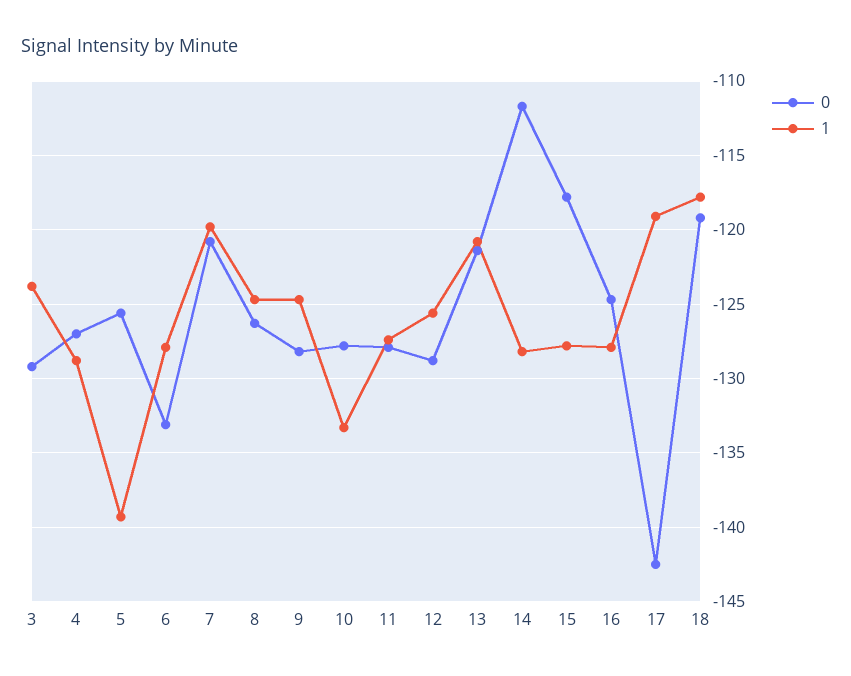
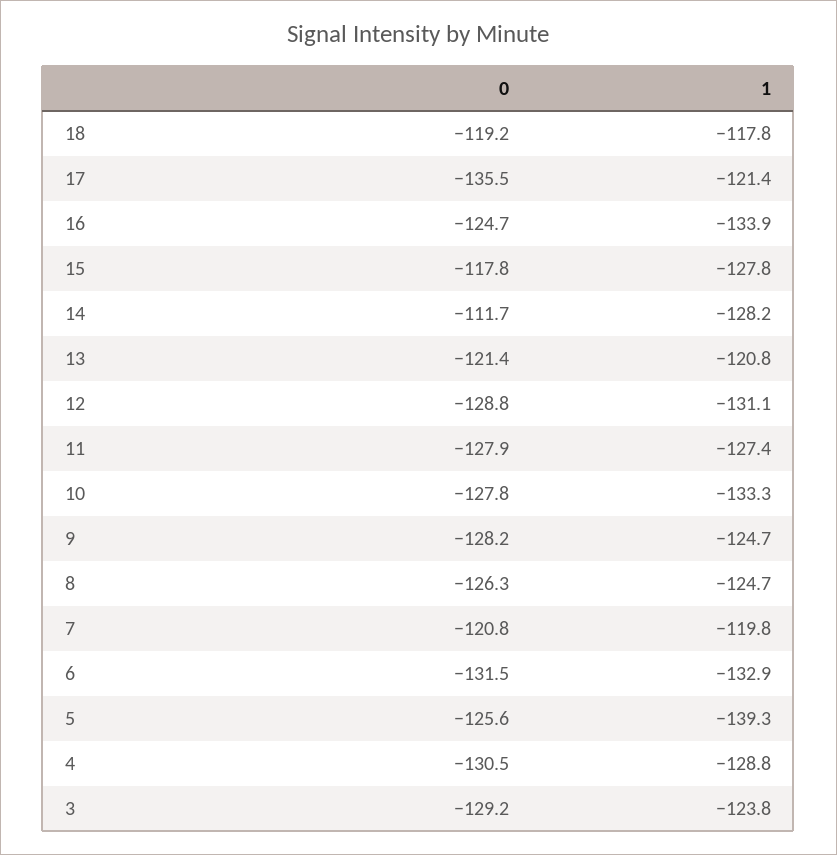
  {
    "0": {
      "3": -129.2,
-     "4": -127,
+     "4": -130.5,
      "5": -125.6,
-     "6": -133,
+     "6": -131.5,
      "7": -120.8,
      "8": -126.3,
      "9": -128.2,
      "10": -127.8,
      "11": -127.9,
      "12": -128.8,
      "13": -121.4,
      "14": -111.7,
      "15": -117.8,
      "16": -124.7,
-     "17": -142.5,
+     "17": -135.5,
      "18": -119.2
    },
    "1": {
      "3": -123.8,
      "4": -128.8,
      "5": -139.3,
-     "6": -128,
+     "6": -132.9,
      "7": -119.8,
      "8": -124.7,
      "9": -124.7,
      "10": -133.3,
      "11": -127.4,
-     "12": -125.5,
+     "12": -131.1,
      "13": -120.8,
      "14": -128.2,
      "15": -127.8,
-     "16": -128,
+     "16": -133.9,
-     "17": -119,
+     "17": -121.4,
      "18": -117.8
    }
  }

